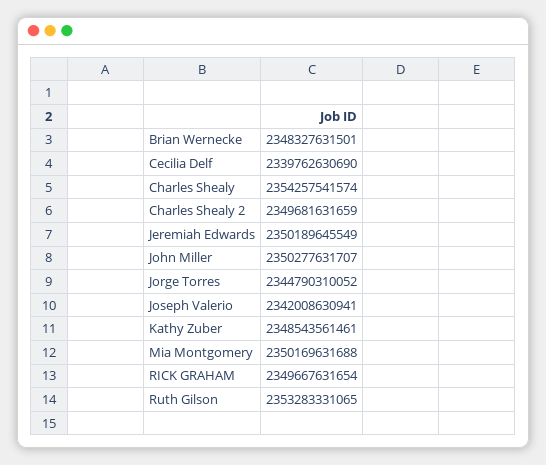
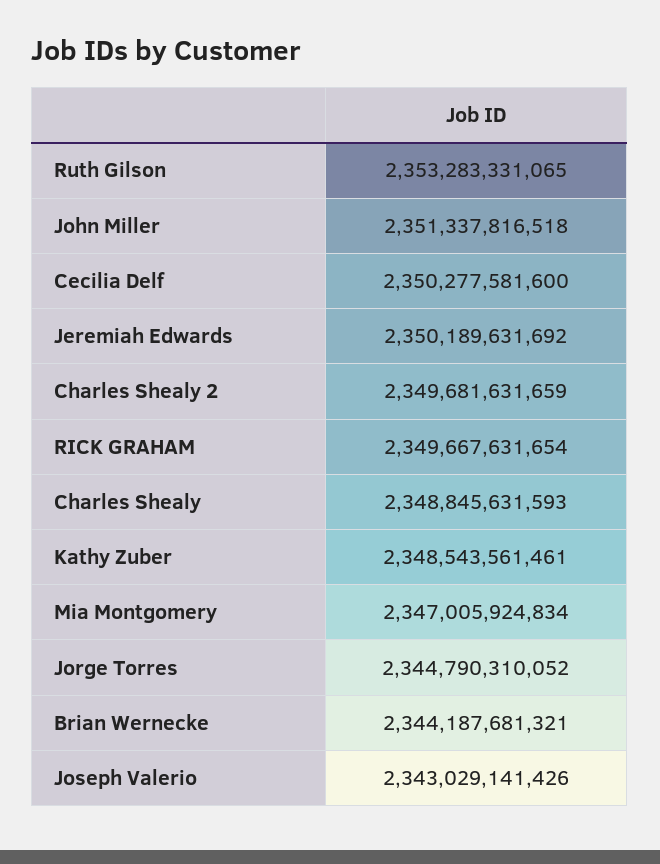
  {
-   "Brian Wernecke": 2348327631501,
+   "Brian Wernecke": 2344187681321,
-   "Cecilia Delf": 2339762630690,
+   "Cecilia Delf": 2350277581600,
-   "Charles Shealy": 2354257541574,
+   "Charles Shealy": 2348845631593,
    "Charles Shealy 2": 2349681631659,
-   "Jeremiah Edwards": 2350189645549,
+   "Jeremiah Edwards": 2350189631692,
-   "John Miller": 2350277631707,
+   "John Miller": 2351337816518,
    "Jorge Torres": 2344790310052,
-   "Joseph Valerio": 2342008630941,
+   "Joseph Valerio": 2343029141426,
    "Kathy Zuber": 2348543561461,
-   "Mia Montgomery": 2350169631688,
+   "Mia Montgomery": 2347005924834,
    "RICK GRAHAM": 2349667631654,
    "Ruth Gilson": 2353283331065
  }

